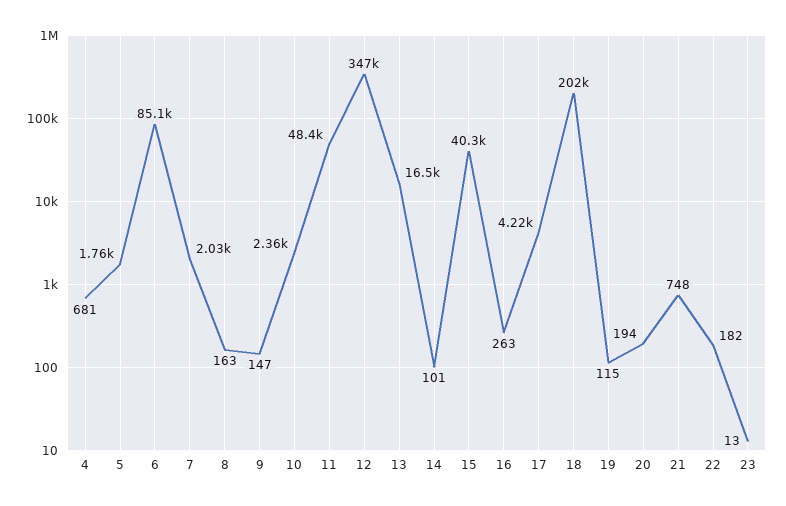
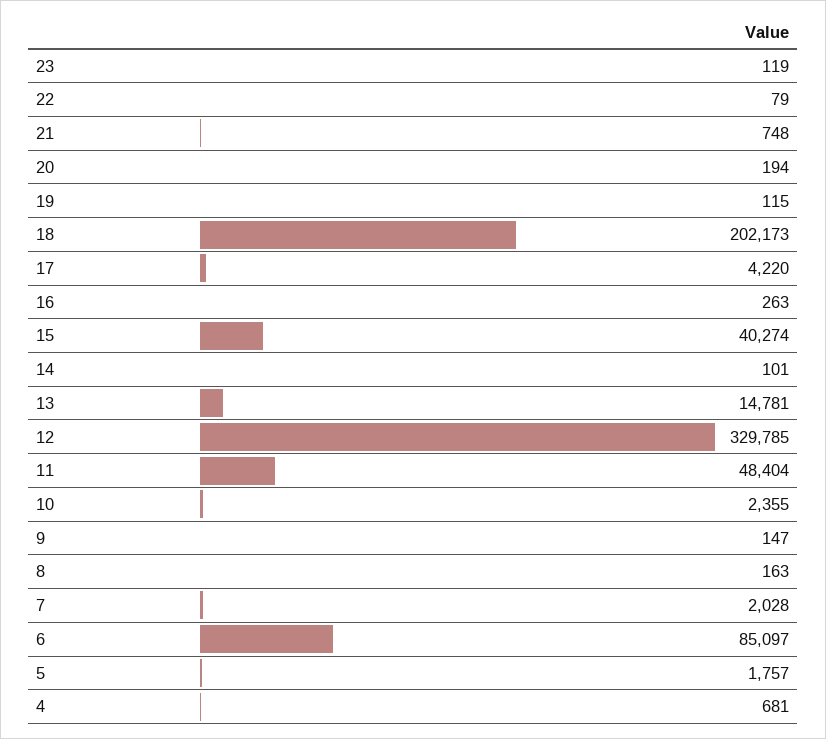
  {
    "4": 681,
    "5": 1757,
    "6": 85097,
    "7": 2028,
    "8": 163,
    "9": 147,
    "10": 2355,
    "11": 48404,
-   "12": 347000,
+   "12": 329785,
-   "13": 16500,
+   "13": 14781,
    "14": 101,
    "15": 40274,
    "16": 263,
    "17": 4220,
    "18": 202173,
    "19": 115,
    "20": 194,
    "21": 748,
-   "22": 182,
+   "22": 79,
-   "23": 13
+   "23": 119
  }

